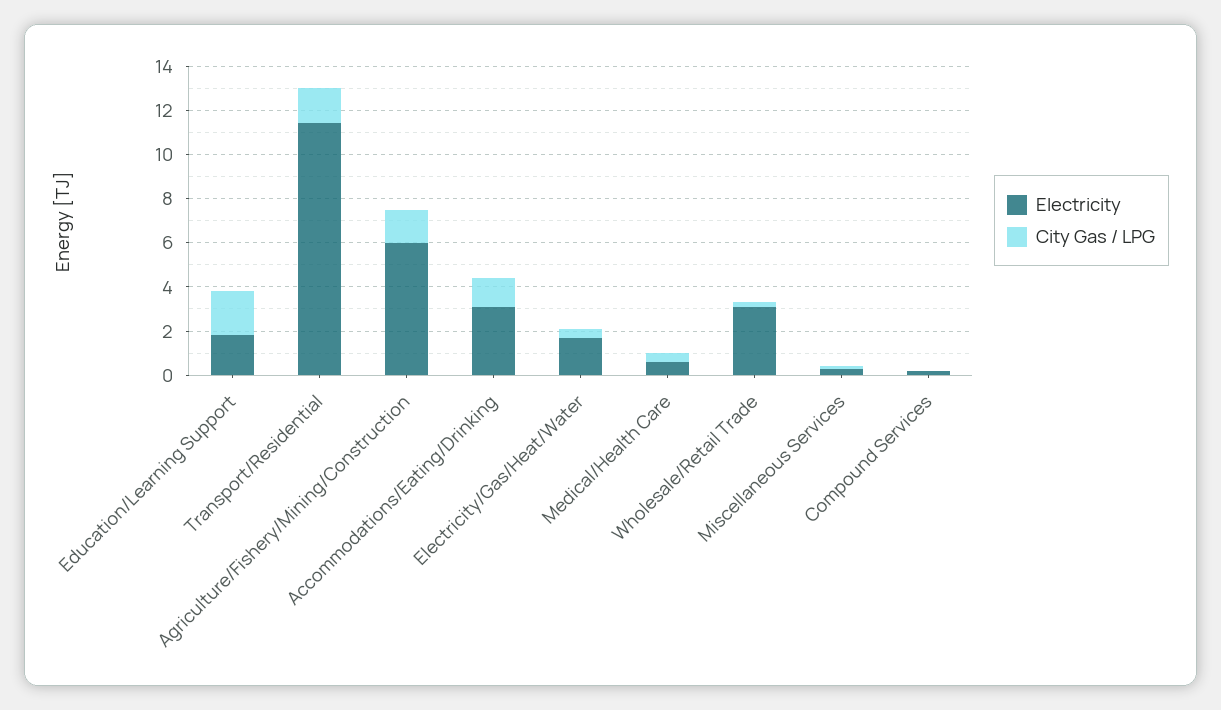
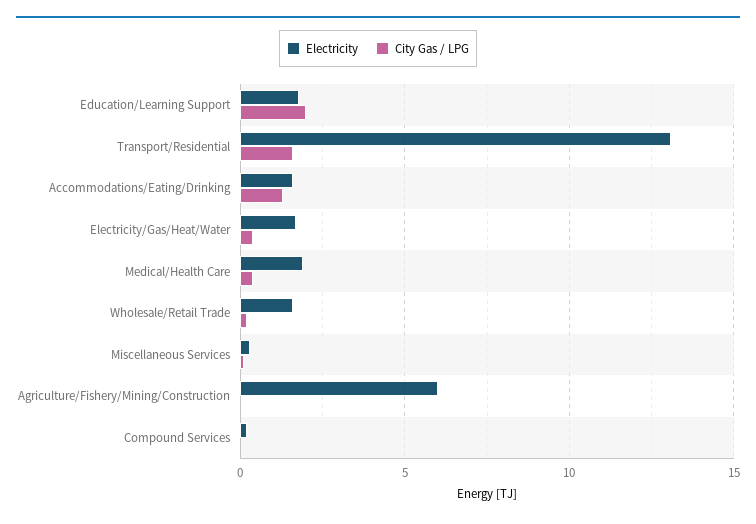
  {
    "Electricity": {
      "Education/Learning Support": 2,
-     "Transport/Residential": 11.5,
+     "Transport/Residential": 13,
      "Agriculture/Fishery/Mining/Construction": 6,
-     "Accommodations/Eating/Drinking": 3,
+     "Accommodations/Eating/Drinking": 1.5,
      "Electricity/Gas/Heat/Water": 1.5,
-     "Medical/Health Care": 0.5,
+     "Medical/Health Care": 2,
-     "Wholesale/Retail Trade": 3,
+     "Wholesale/Retail Trade": 1.5,
      "Miscellaneous Services": 0.5,
      "Compound Services": 0
    },
    "City Gas / LPG": {
      "Education/Learning Support": 2,
      "Transport/Residential": 1.5,
-     "Agriculture/Fishery/Mining/Construction": 1.5,
+     "Agriculture/Fishery/Mining/Construction": 0,
      "Accommodations/Eating/Drinking": 1.5,
      "Electricity/Gas/Heat/Water": 0.5,
      "Medical/Health Care": 0.5,
      "Wholesale/Retail Trade": 0,
      "Miscellaneous Services": 0,
      "Compound Services": 0
    }
  }

